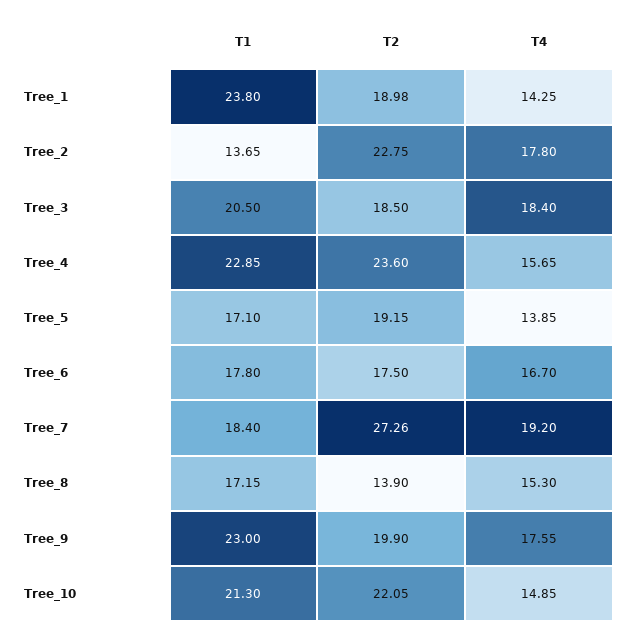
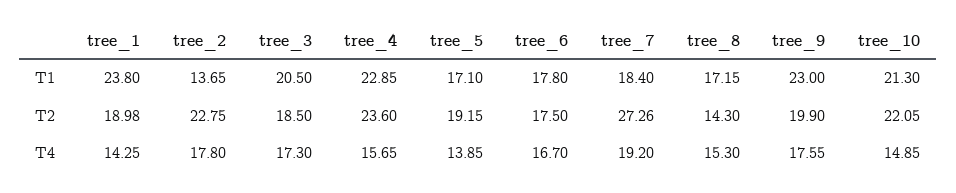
  {
    "T1": {
      "Tree_1": 23.8,
      "Tree_2": 13.65,
      "Tree_3": 20.5,
      "Tree_4": 22.85,
      "Tree_5": 17.1,
      "Tree_6": 17.8,
      "Tree_7": 18.4,
      "Tree_8": 17.15,
      "Tree_9": 23,
      "Tree_10": 21.3
    },
    "T2": {
      "Tree_1": 18.98,
      "Tree_2": 22.75,
      "Tree_3": 18.5,
      "Tree_4": 23.6,
      "Tree_5": 19.15,
      "Tree_6": 17.5,
      "Tree_7": 27.26,
-     "Tree_8": 13.9,
+     "Tree_8": 14.3,
      "Tree_9": 19.9,
      "Tree_10": 22.05
    },
    "T4": {
      "Tree_1": 14.25,
      "Tree_2": 17.8,
-     "Tree_3": 18.4,
+     "Tree_3": 17.3,
      "Tree_4": 15.65,
      "Tree_5": 13.85,
      "Tree_6": 16.7,
      "Tree_7": 19.2,
      "Tree_8": 15.3,
      "Tree_9": 17.55,
      "Tree_10": 14.85
    }
  }

